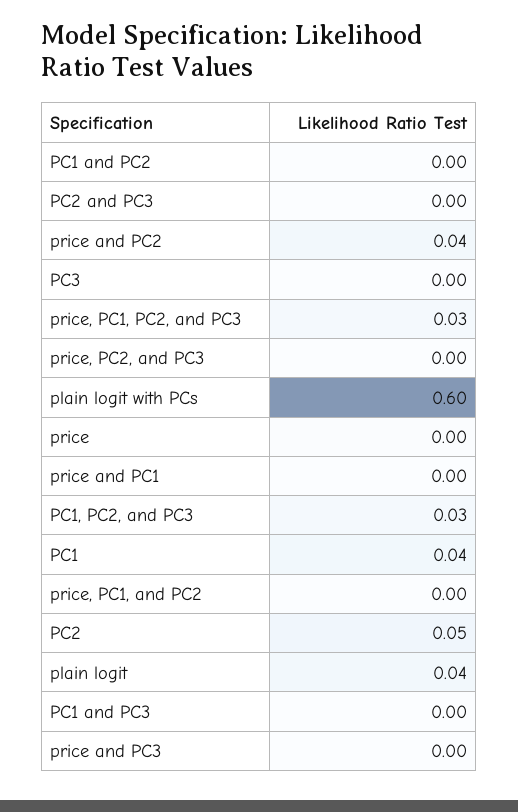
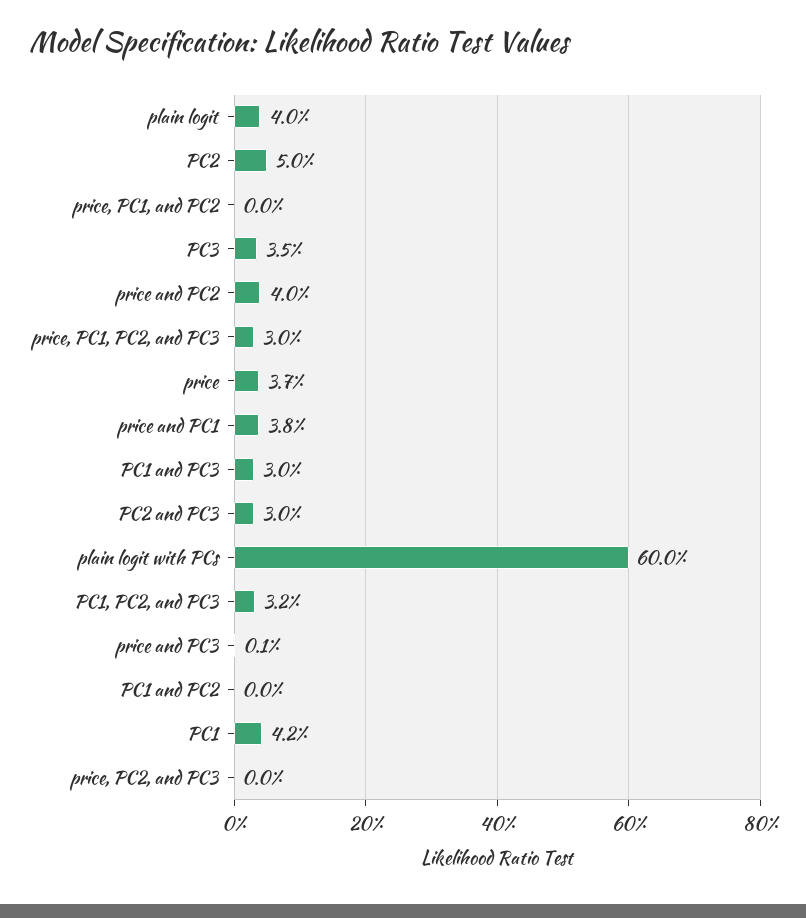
  {
    "PC1 and PC2": 0,
-   "PC2 and PC3": 0,
+   "PC2 and PC3": 0.03,
    "price and PC2": 0.04,
-   "PC3": 0,
+   "PC3": 0.035,
    "price, PC1, PC2, and PC3": 0.03,
    "price, PC2, and PC3": 0,
    "plain logit with PCs": 0.6,
-   "price": 0,
+   "price": 0.037,
-   "price and PC1": 0,
+   "price and PC1": 0.038,
    "PC1, PC2, and PC3": 0.032,
    "PC1": 0.042,
    "price, PC1, and PC2": 0,
    "PC2": 0.05,
    "plain logit": 0.04,
-   "PC1 and PC3": 0,
+   "PC1 and PC3": 0.03,
    "price and PC3": 0.001
  }

